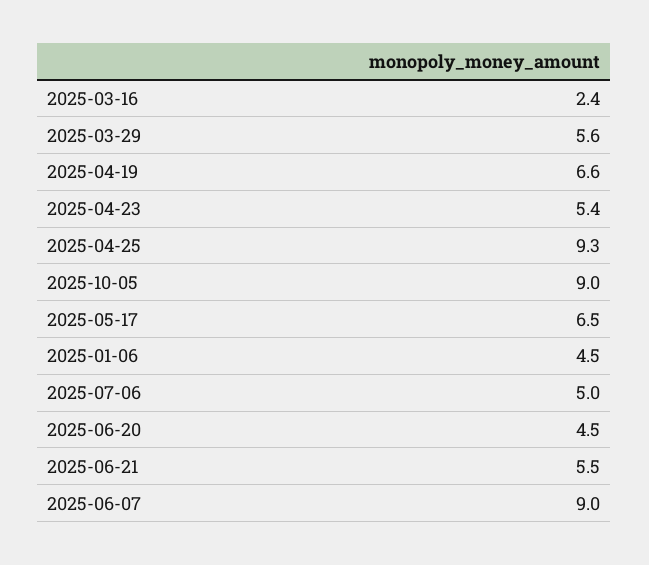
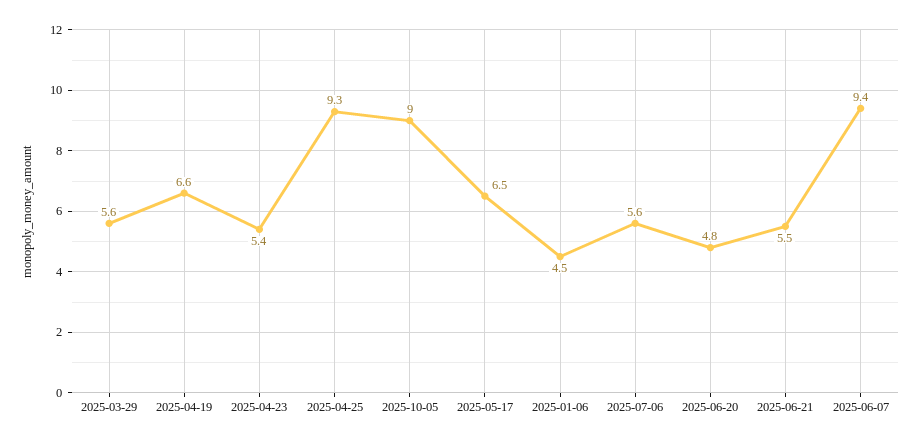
  {
-   "2025-03-16": 2.4,
    "2025-03-29": 5.6,
    "2025-04-19": 6.6,
    "2025-04-23": 5.4,
    "2025-04-25": 9.3,
    "2025-10-05": 9,
    "2025-05-17": 6.5,
    "2025-01-06": 4.5,
-   "2025-07-06": 5,
+   "2025-07-06": 5.6,
-   "2025-06-20": 4.5,
+   "2025-06-20": 4.8,
    "2025-06-21": 5.5,
-   "2025-06-07": 9
+   "2025-06-07": 9.4
  }

